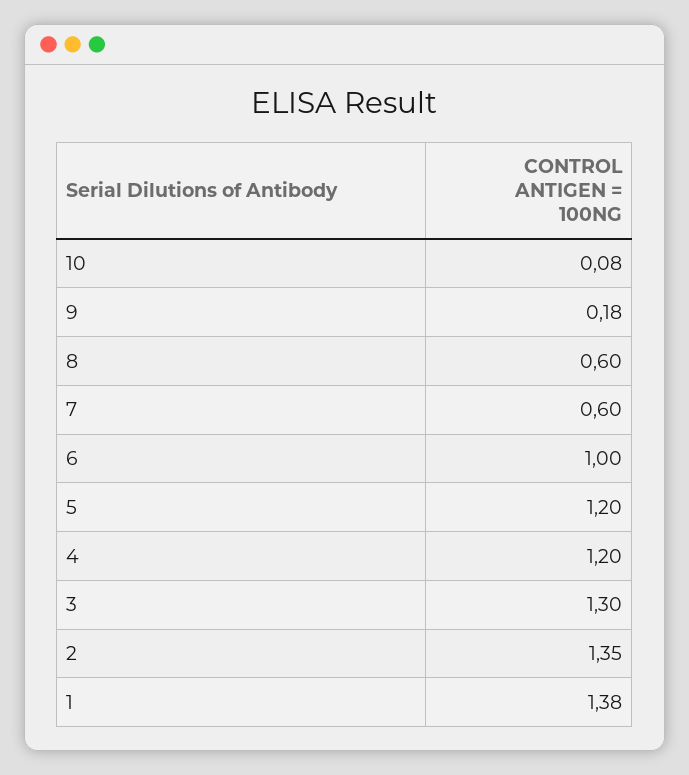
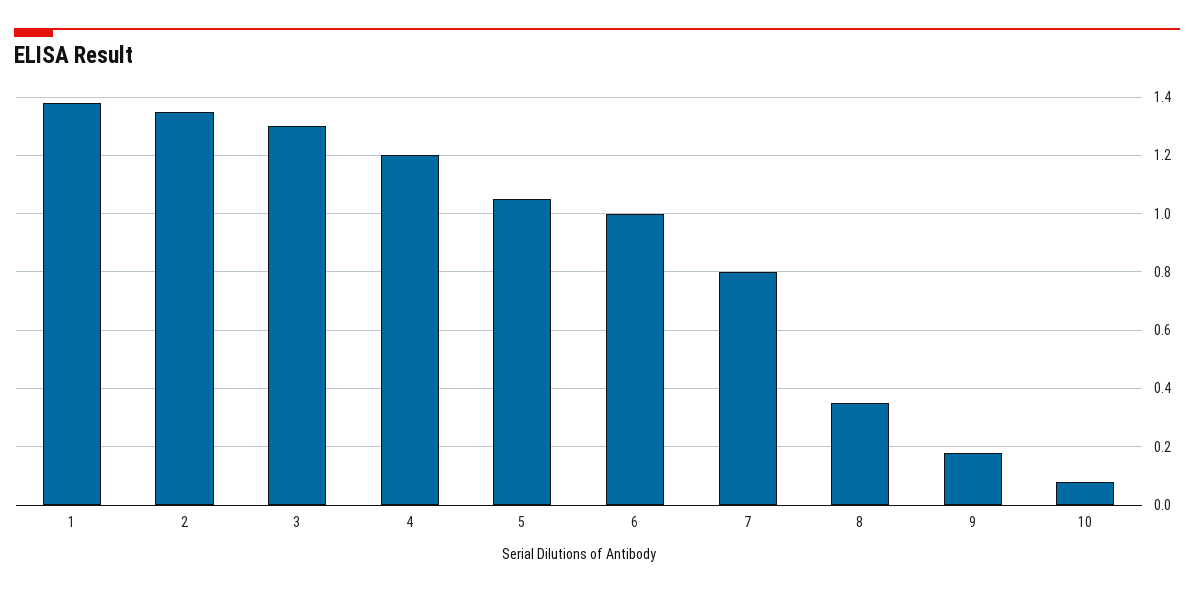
  {
    "10": 0.08,
    "9": 0.18,
-   "8": 0.6,
+   "8": 0.35,
-   "7": 0.6,
+   "7": 0.8,
    "6": 1,
-   "5": 1.2,
+   "5": 1.05,
    "4": 1.2,
    "3": 1.3,
    "2": 1.35,
    "1": 1.38
  }

